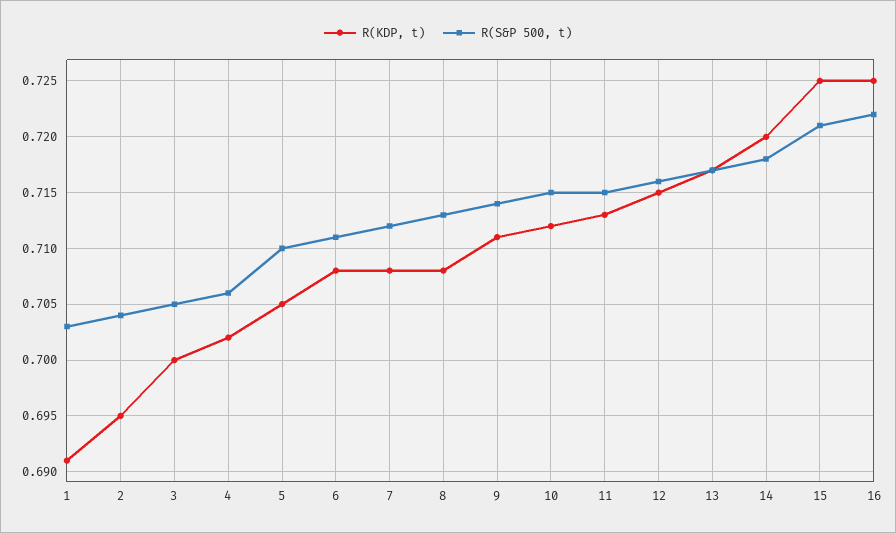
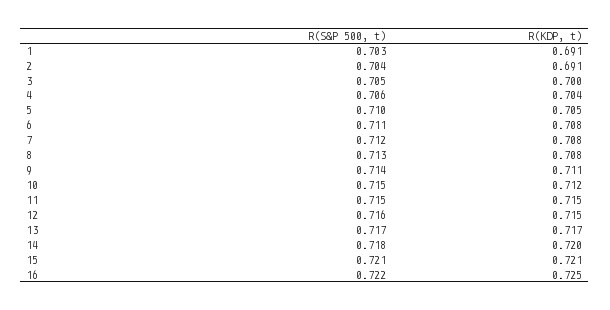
  {
    "R(KDP, t)": {
      "1": 0.691,
-     "2": 0.695,
+     "2": 0.691,
      "3": 0.7,
-     "4": 0.702,
+     "4": 0.704,
      "5": 0.705,
      "6": 0.708,
      "7": 0.708,
      "8": 0.708,
      "9": 0.711,
      "10": 0.712,
-     "11": 0.713,
+     "11": 0.715,
      "12": 0.715,
      "13": 0.717,
      "14": 0.72,
-     "15": 0.725,
+     "15": 0.721,
      "16": 0.725
    },
    "R(S&P 500, t)": {
      "1": 0.703,
      "2": 0.704,
      "3": 0.705,
      "4": 0.706,
      "5": 0.71,
      "6": 0.711,
      "7": 0.712,
      "8": 0.713,
      "9": 0.714,
      "10": 0.715,
      "11": 0.715,
      "12": 0.716,
      "13": 0.717,
      "14": 0.718,
      "15": 0.721,
      "16": 0.722
    }
  }

